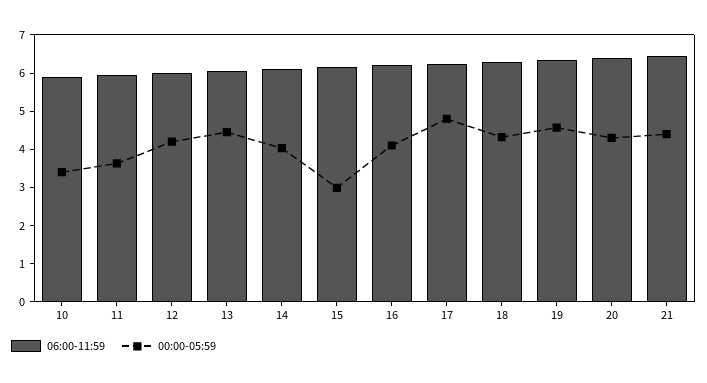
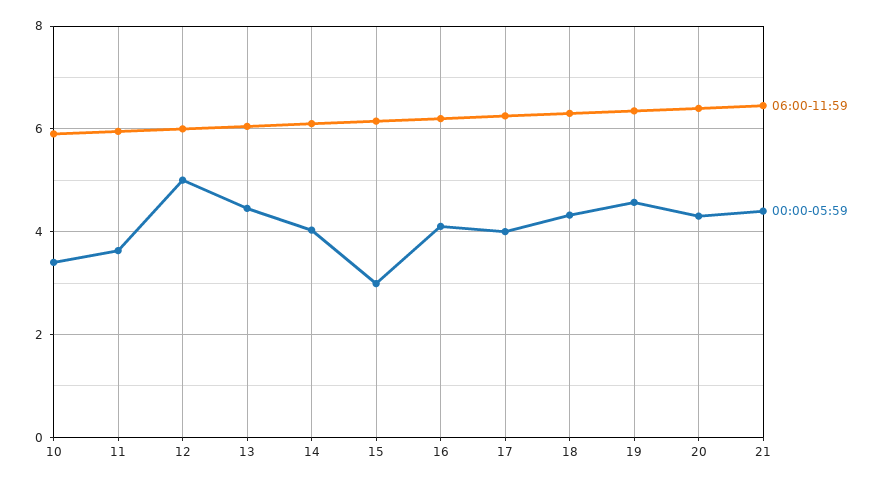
  {
    "06:00-11:59": {
      "10": 6,
      "11": 6,
      "12": 6,
      "13": 6,
      "14": 6.2,
      "15": 6.2,
      "16": 6.2,
      "17": 6.2,
      "18": 6.4,
      "19": 6.4,
      "20": 6.4,
      "21": 6.4
    },
    "00:00-05:59": {
      "10": 3.4,
      "11": 3.6,
-     "12": 4.25,
+     "12": 5,
      "13": 4.4,
      "14": 4,
      "15": 3,
      "16": 4.2,
-     "17": 4.75,
+     "17": 4,
      "18": 4.4,
      "19": 4.6,
      "20": 4.4,
      "21": 4.4
    }
  }

